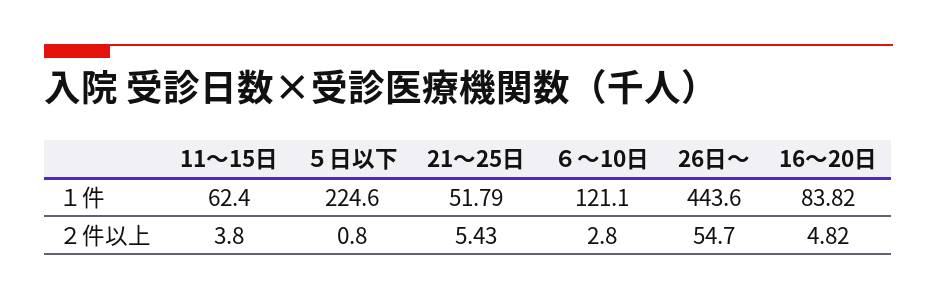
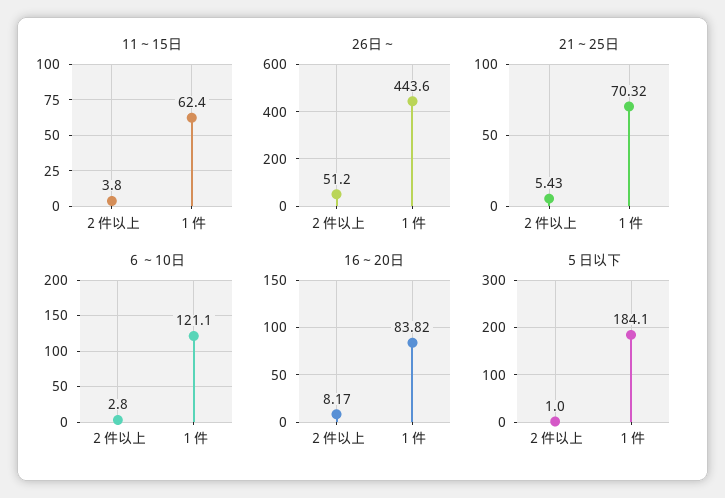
  {
    "11～15日": {
      "１件": 62.4,
      "２件以上": 3.8
    },
    "５日以下": {
-     "１件": 224.6,
+     "１件": 184.1,
-     "２件以上": 0.8
+     "２件以上": 1
    },
    "21～25日": {
-     "１件": 51.79,
+     "１件": 70.32,
      "２件以上": 5.43
    },
    "６～10日": {
      "１件": 121.1,
      "２件以上": 2.8
    },
    "26日～": {
      "１件": 443.6,
-     "２件以上": 54.7
+     "２件以上": 51.2
    },
    "16～20日": {
      "１件": 83.82,
-     "２件以上": 4.82
+     "２件以上": 8.17
    }
  }

